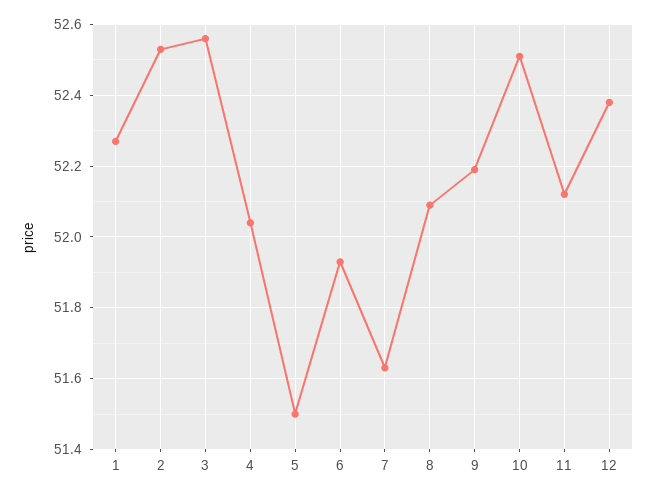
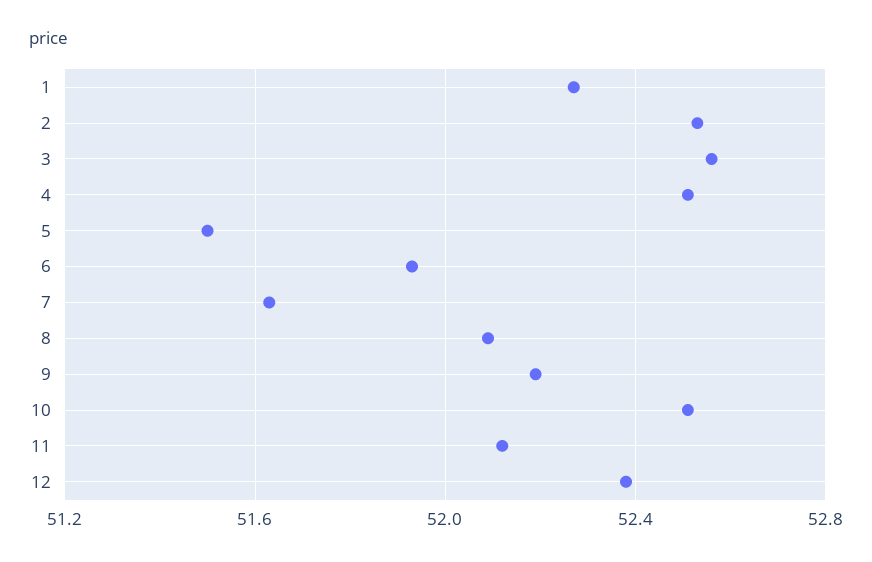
  {
    "1": 52.25,
    "2": 52.55,
    "3": 52.55,
-   "4": 52.05,
+   "4": 52.5,
    "5": 51.5,
    "6": 51.95,
    "7": 51.65,
    "8": 52.1,
    "9": 52.2,
    "10": 52.5,
    "11": 52.1,
    "12": 52.4
  }

